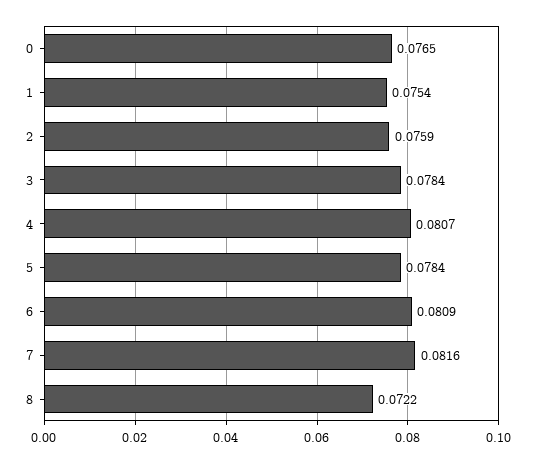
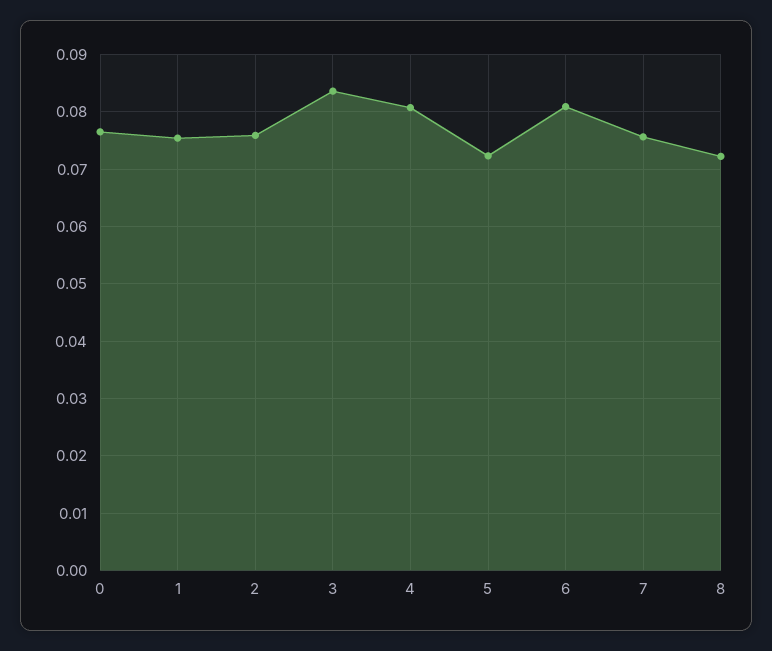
  {
    "0": 0.0765,
    "1": 0.0754,
    "2": 0.0759,
-   "3": 0.0784,
+   "3": 0.084,
    "4": 0.0807,
-   "5": 0.0784,
+   "5": 0.072,
    "6": 0.0809,
-   "7": 0.0816,
+   "7": 0.076,
    "8": 0.0722
  }

